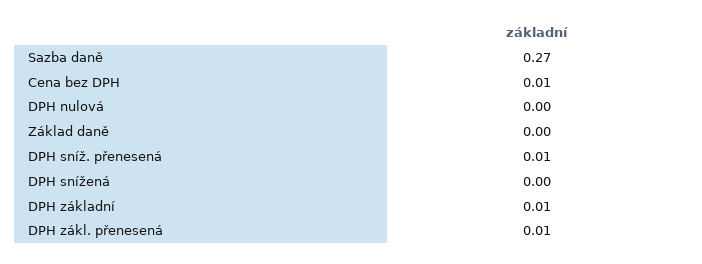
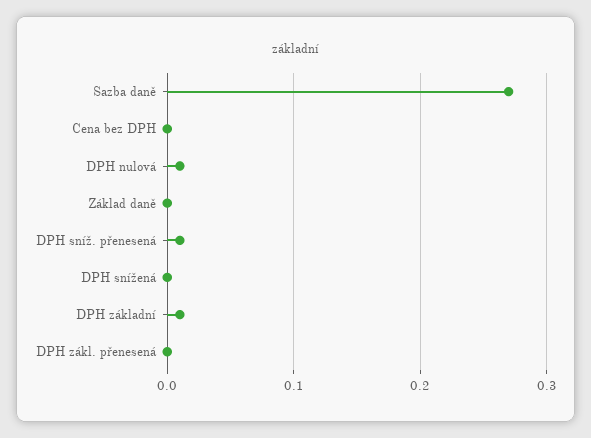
  {
    "Sazba daně": 0.27,
-   "Cena bez DPH": 0.01,
+   "Cena bez DPH": 0,
-   "DPH nulová": 0,
+   "DPH nulová": 0.01,
    "Základ daně": 0,
    "DPH sníž. přenesená": 0.01,
    "DPH snížená": 0,
    "DPH základní": 0.01,
-   "DPH zákl. přenesená": 0.01
+   "DPH zákl. přenesená": 0
  }

